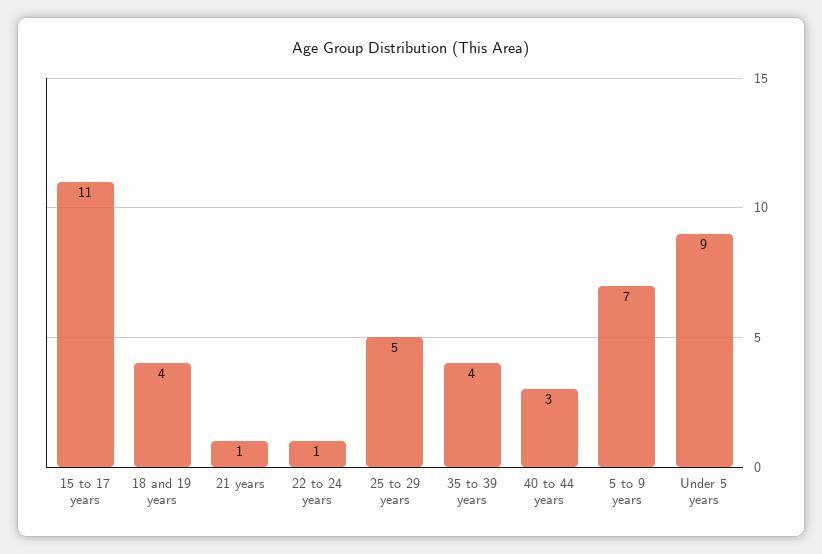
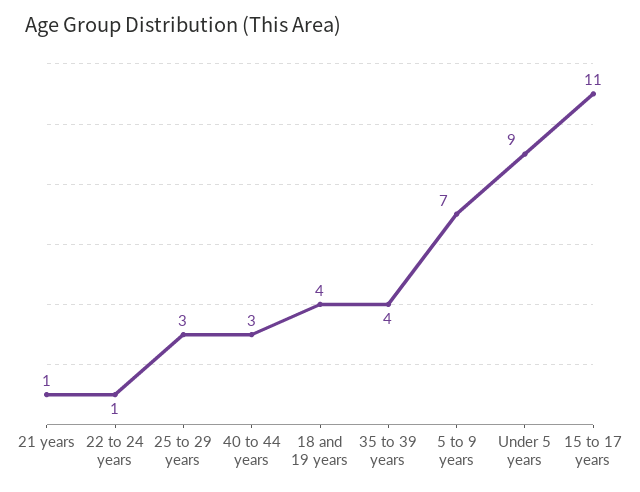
  {
    "15 to 17 years": 11,
    "18 and 19 years": 4,
    "21 years": 1,
    "22 to 24 years": 1,
-   "25 to 29 years": 5,
+   "25 to 29 years": 3,
    "35 to 39 years": 4,
    "40 to 44 years": 3,
    "5 to 9 years": 7,
    "Under 5 years": 9
  }

